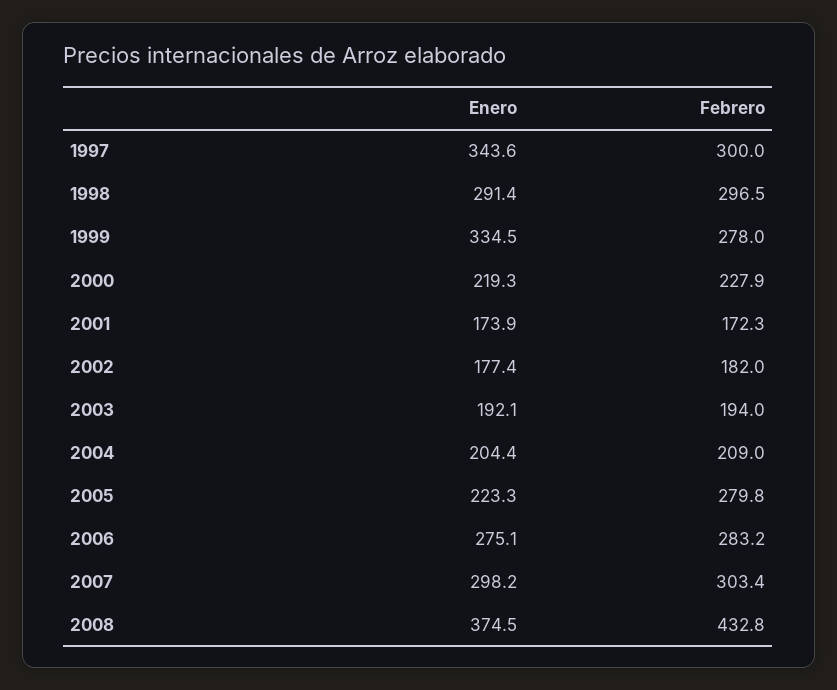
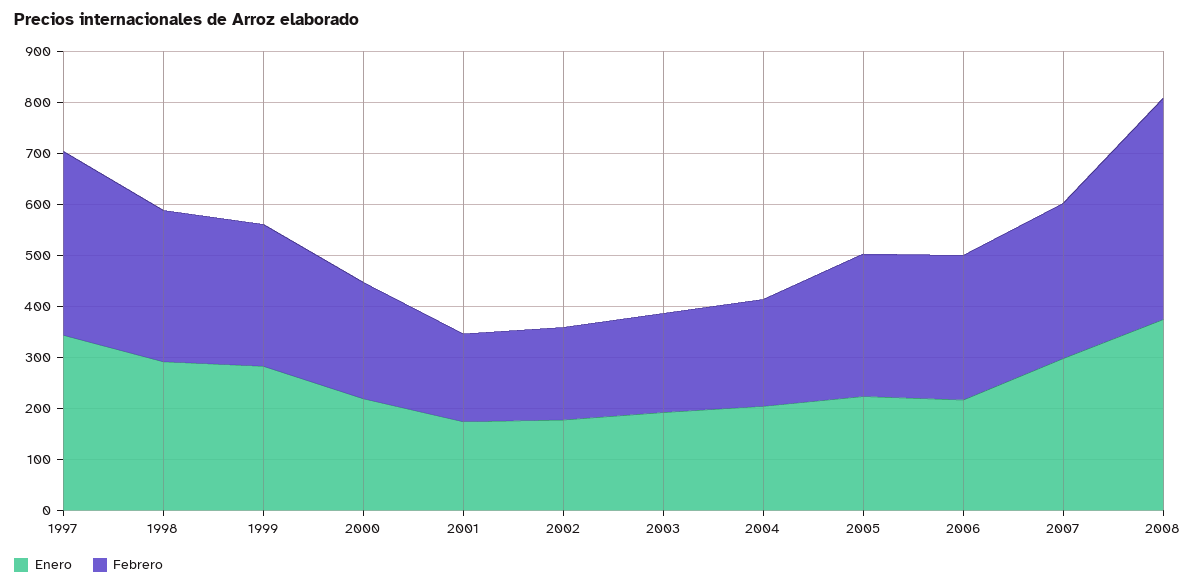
  {
    "Enero": {
      "1997": 343.6,
      "1998": 291.4,
-     "1999": 334.5,
+     "1999": 280,
      "2000": 219.3,
      "2001": 173.9,
      "2002": 177.4,
      "2003": 192.1,
      "2004": 204.4,
      "2005": 223.3,
-     "2006": 275.1,
+     "2006": 220,
      "2007": 298.2,
      "2008": 374.5
    },
    "Febrero": {
-     "1997": 300,
+     "1997": 360,
      "1998": 296.5,
      "1999": 278,
      "2000": 227.9,
      "2001": 172.3,
      "2002": 182,
      "2003": 194,
      "2004": 209,
      "2005": 279.8,
      "2006": 283.2,
      "2007": 303.4,
      "2008": 432.8
    }
  }

